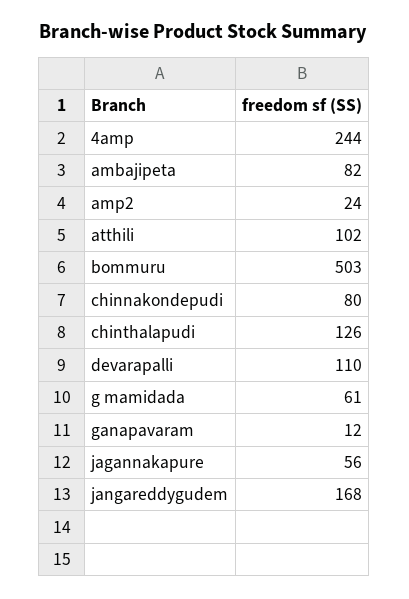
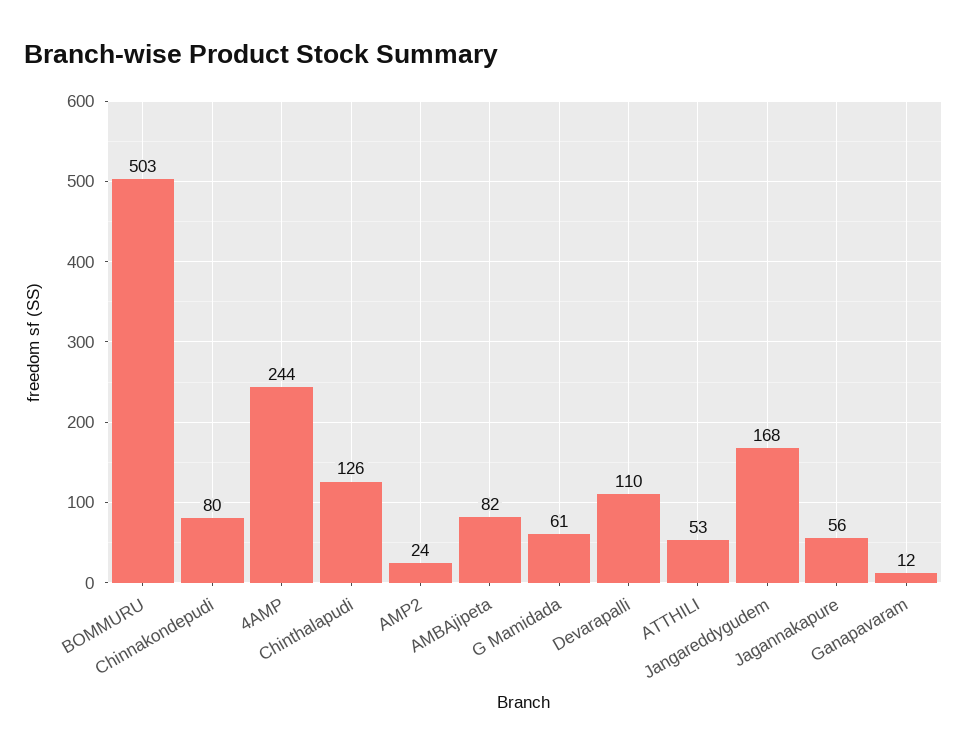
  {
    "4amp": 244,
    "ambajipeta": 82,
    "amp2": 24,
-   "atthili": 102,
+   "atthili": 53,
    "bommuru": 503,
    "chinnakondepudi": 80,
    "chinthalapudi": 126,
    "devarapalli": 110,
    "g mamidada": 61,
    "ganapavaram": 12,
    "jagannakapure": 56,
    "jangareddygudem": 168
  }

